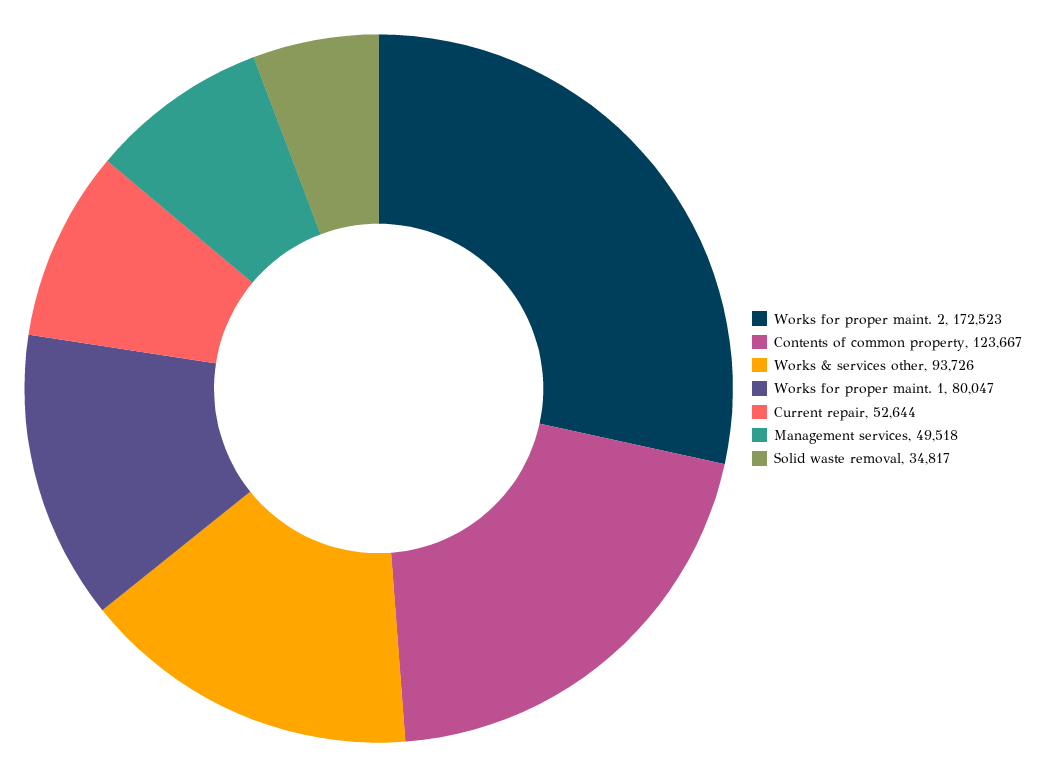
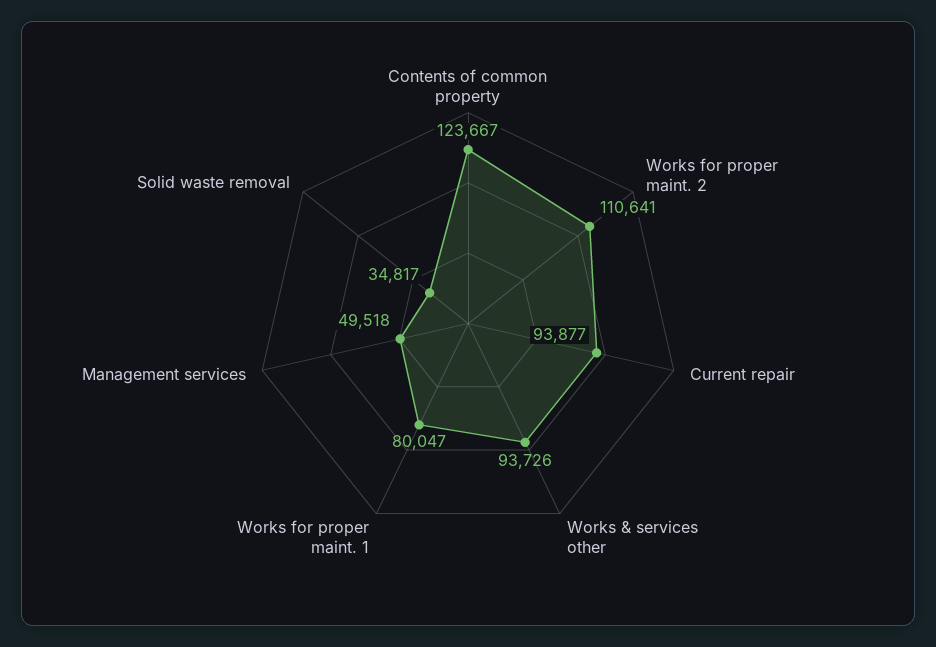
  {
-   "Works for proper maint. 2": 172523,
+   "Works for proper maint. 2": 110641,
    "Contents of common property": 123667,
    "Works & services other": 93726,
    "Works for proper maint. 1": 80047,
-   "Current repair": 52644,
+   "Current repair": 93877,
    "Management services": 49518,
    "Solid waste removal": 34817
  }

